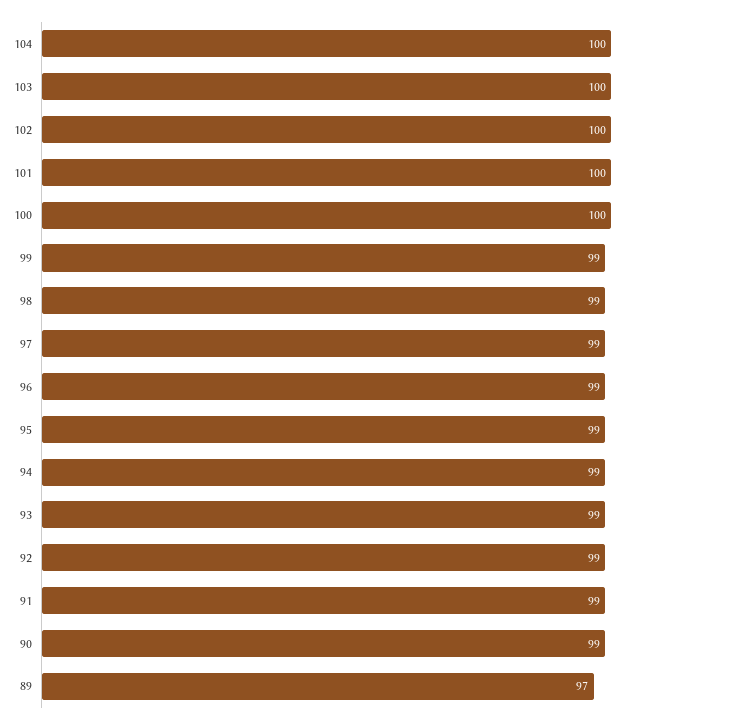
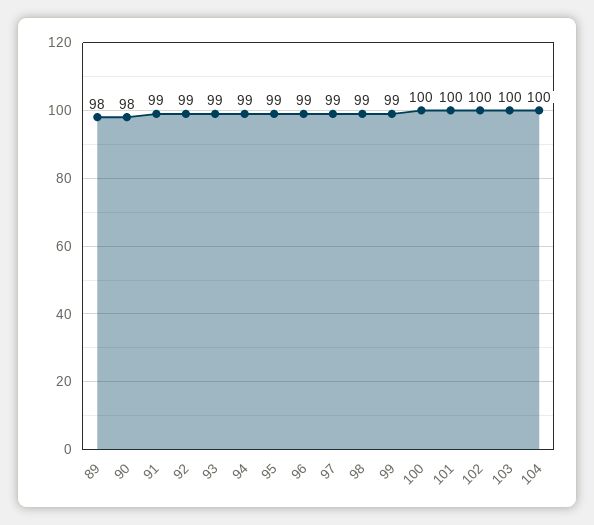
  {
    "104": 100,
    "103": 100,
    "102": 100,
    "101": 100,
    "100": 100,
    "99": 99,
    "98": 99,
    "97": 99,
    "96": 99,
    "95": 99,
    "94": 99,
    "93": 99,
    "92": 99,
    "91": 99,
-   "90": 99,
+   "90": 98,
-   "89": 97
+   "89": 98
  }

